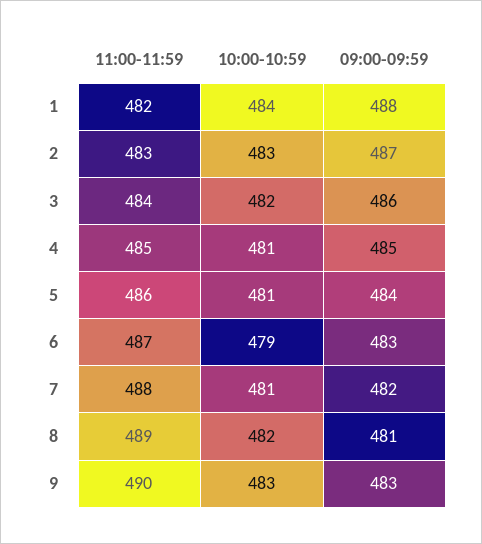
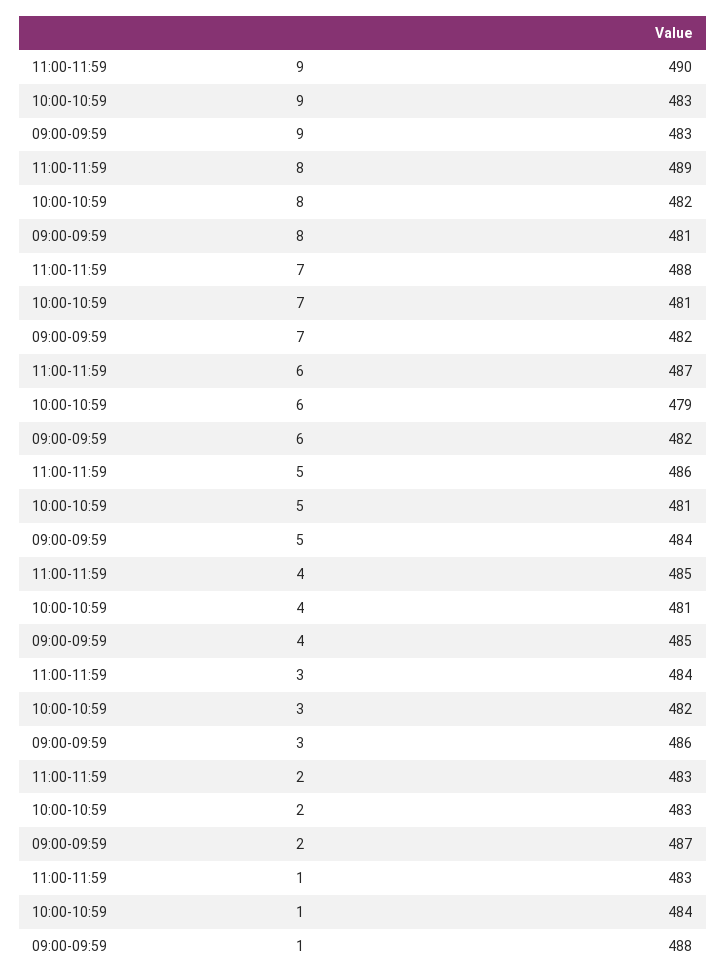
  {
    "11:00-11:59": {
-     "1": 482,
+     "1": 483,
      "2": 483,
      "3": 484,
      "4": 485,
      "5": 486,
      "6": 487,
      "7": 488,
      "8": 489,
      "9": 490
    },
    "10:00-10:59": {
      "1": 484,
      "2": 483,
      "3": 482,
      "4": 481,
      "5": 481,
      "6": 479,
      "7": 481,
      "8": 482,
      "9": 483
    },
    "09:00-09:59": {
      "1": 488,
      "2": 487,
      "3": 486,
      "4": 485,
      "5": 484,
-     "6": 483,
+     "6": 482,
      "7": 482,
      "8": 481,
      "9": 483
    }
  }

